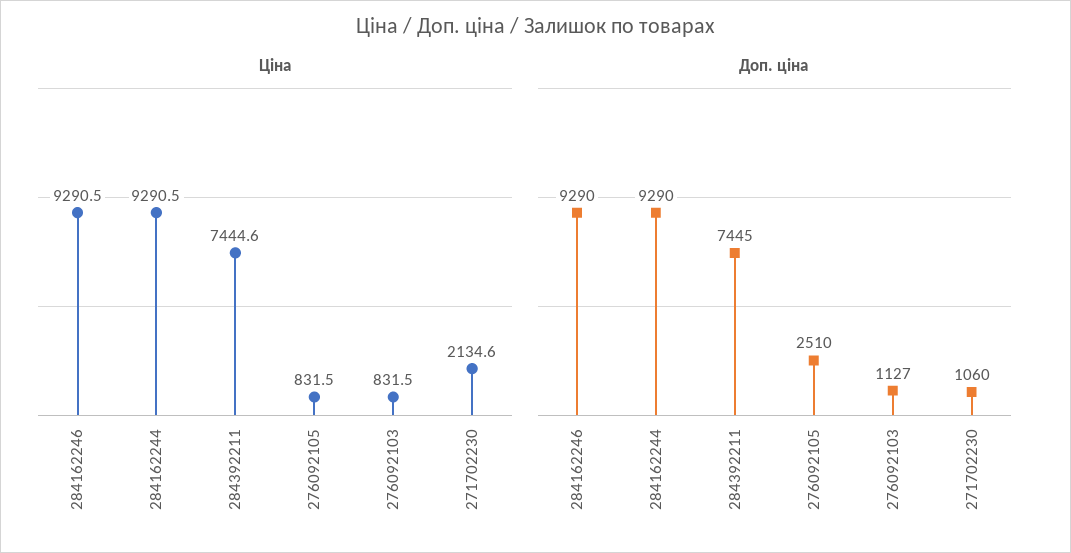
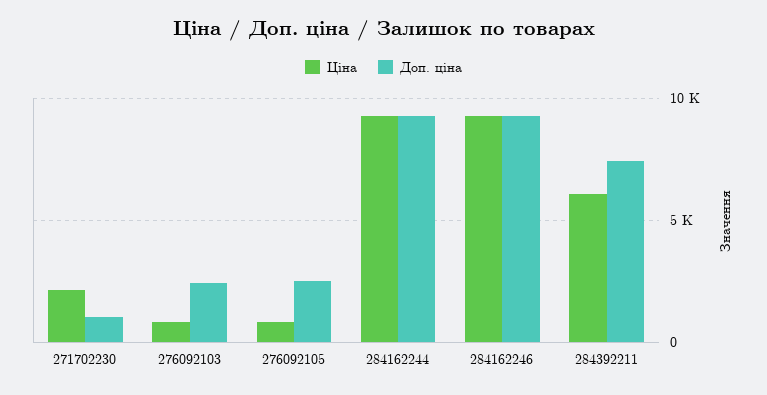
  {
    "Ціна": {
      "284162246": 9290.5,
      "284162244": 9290.5,
-     "284392211": 7444.6,
+     "284392211": 6000,
      "276092105": 831.5,
      "276092103": 831.5,
      "271702230": 2134.6
    },
    "Доп. ціна": {
      "284162246": 9290,
      "284162244": 9290,
      "284392211": 7445,
      "276092105": 2510,
-     "276092103": 1127,
+     "276092103": 2500,
      "271702230": 1060
    }
  }

